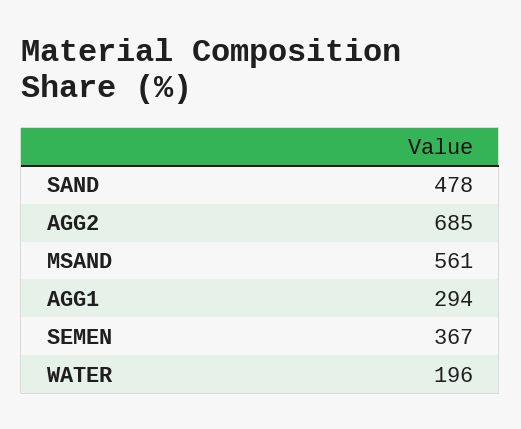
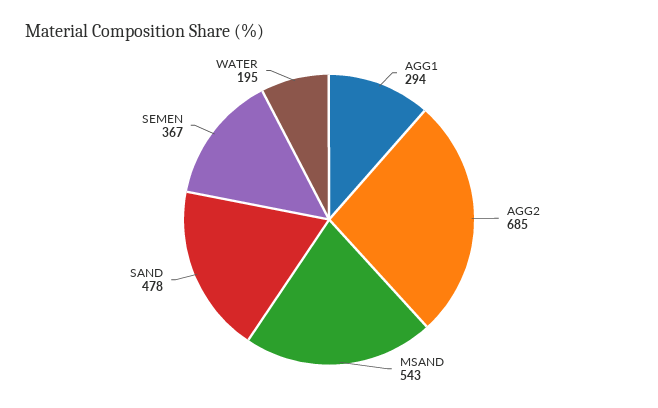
  {
    "SAND": 478,
    "AGG2": 685,
-   "MSAND": 561,
+   "MSAND": 543,
    "AGG1": 294,
    "SEMEN": 367,
-   "WATER": 196
+   "WATER": 195
  }

